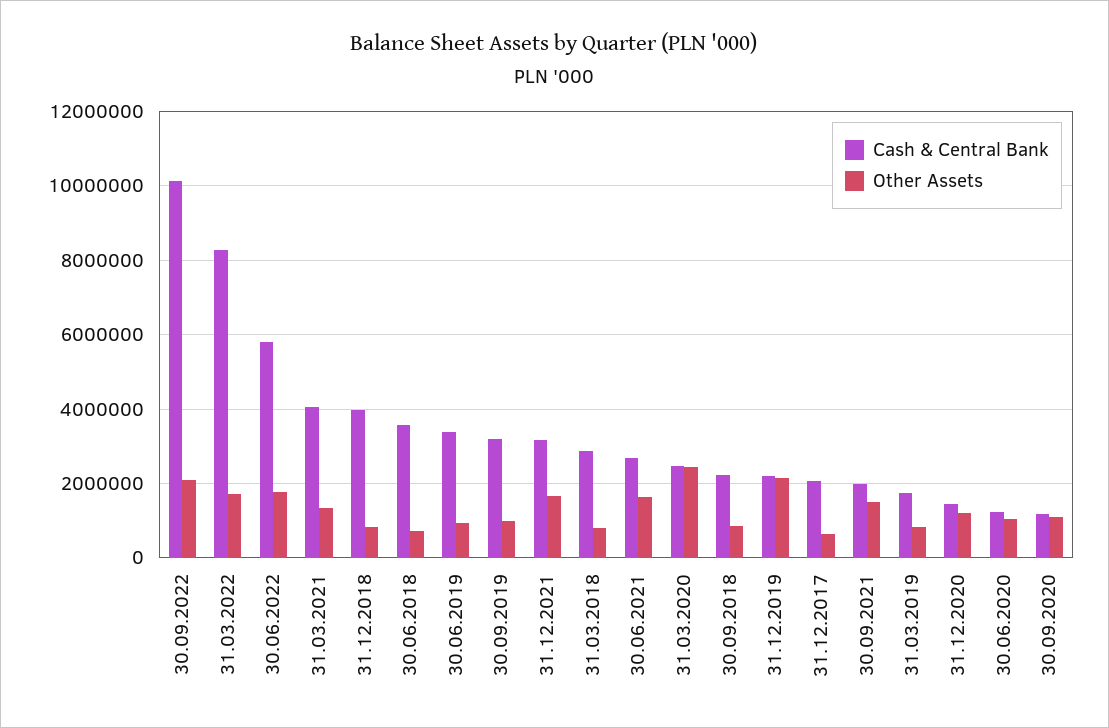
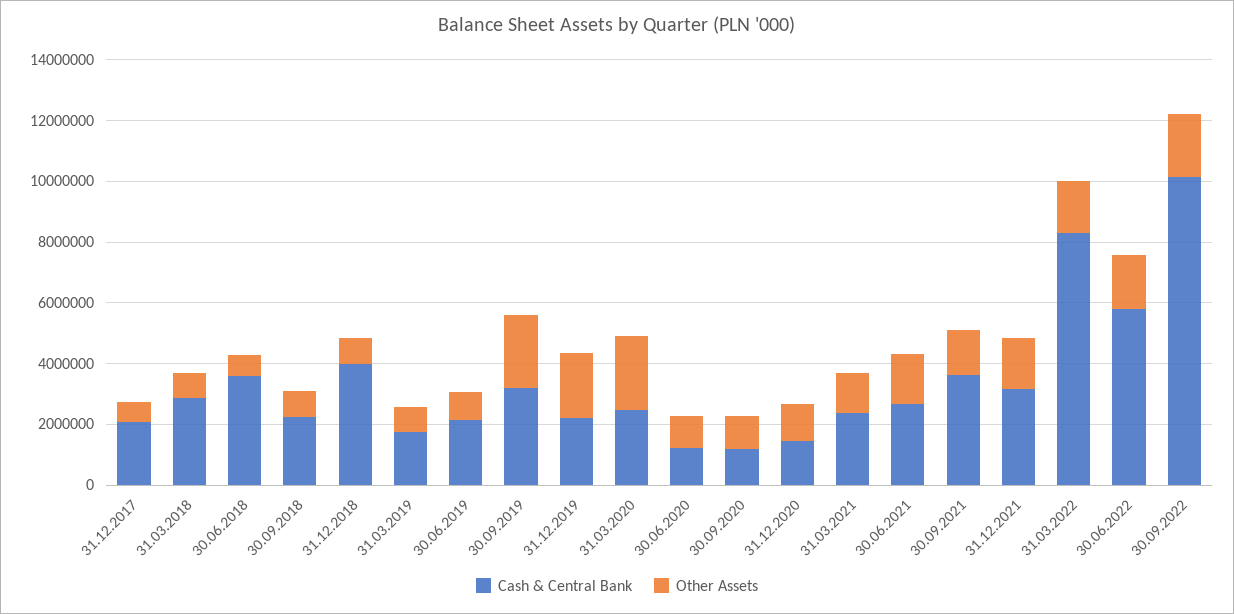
  {
    "Cash & Central Bank": {
      "30.09.2022": 10200000,
      "31.03.2022": 8200000,
      "30.06.2022": 5800000,
-     "31.03.2021": 4000000,
+     "31.03.2021": 2500000,
      "31.12.2018": 4000000,
      "30.06.2018": 3600000,
-     "30.06.2019": 3400000,
+     "30.06.2019": 2000000,
      "30.09.2019": 3200000,
      "31.12.2021": 3200000,
      "31.03.2018": 2800000,
      "30.06.2021": 2600000,
      "31.03.2020": 2400000,
      "30.09.2018": 2200000,
      "31.12.2019": 2200000,
      "31.12.2017": 2000000,
-     "30.09.2021": 2000000,
+     "30.09.2021": 3500000,
      "31.03.2019": 1800000,
      "31.12.2020": 1400000,
      "30.06.2020": 1200000,
      "30.09.2020": 1200000
    },
    "Other Assets": {
      "30.09.2022": 2000000,
      "31.03.2022": 1800000,
      "30.06.2022": 1800000,
      "31.03.2021": 1400000,
      "31.12.2018": 800000,
      "30.06.2018": 800000,
      "30.06.2019": 1000000,
-     "30.09.2019": 1000000,
+     "30.09.2019": 2500000,
      "31.12.2021": 1600000,
      "31.03.2018": 800000,
      "30.06.2021": 1600000,
      "31.03.2020": 2400000,
      "30.09.2018": 800000,
      "31.12.2019": 2200000,
      "31.12.2017": 600000,
      "30.09.2021": 1400000,
      "31.03.2019": 800000,
      "31.12.2020": 1200000,
      "30.06.2020": 1000000,
      "30.09.2020": 1000000
    }
  }

